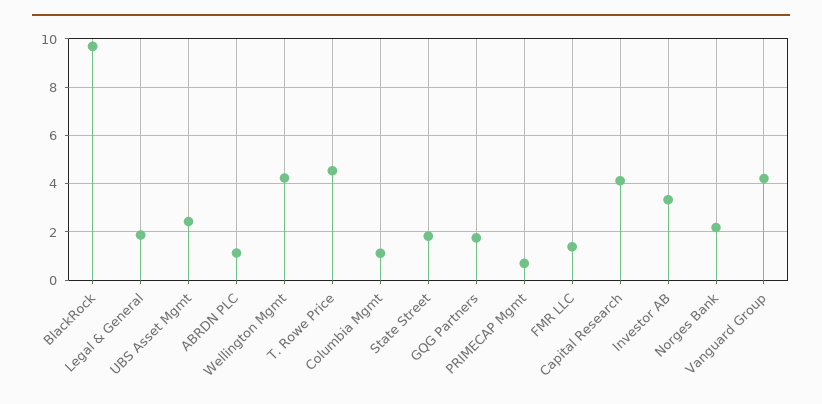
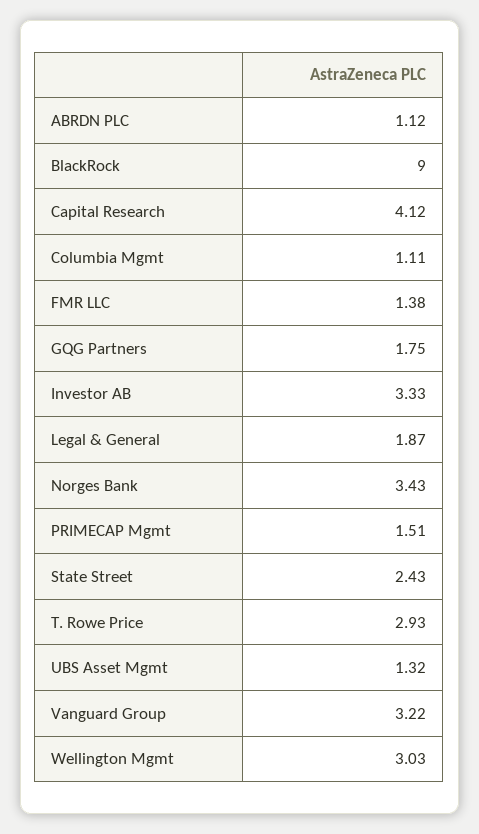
  {
-   "BlackRock": 9.75,
+   "BlackRock": 9,
    "Legal & General": 1.87,
-   "UBS Asset Mgmt": 2.5,
+   "UBS Asset Mgmt": 1.32,
    "ABRDN PLC": 1.12,
-   "Wellington Mgmt": 4.25,
+   "Wellington Mgmt": 3.03,
-   "T. Rowe Price": 4.5,
+   "T. Rowe Price": 2.93,
    "Columbia Mgmt": 1.11,
-   "State Street": 1.75,
+   "State Street": 2.43,
    "GQG Partners": 1.75,
-   "PRIMECAP Mgmt": 0.75,
+   "PRIMECAP Mgmt": 1.51,
    "FMR LLC": 1.38,
    "Capital Research": 4.12,
    "Investor AB": 3.33,
-   "Norges Bank": 2.25,
+   "Norges Bank": 3.43,
-   "Vanguard Group": 4.25
+   "Vanguard Group": 3.22
  }

